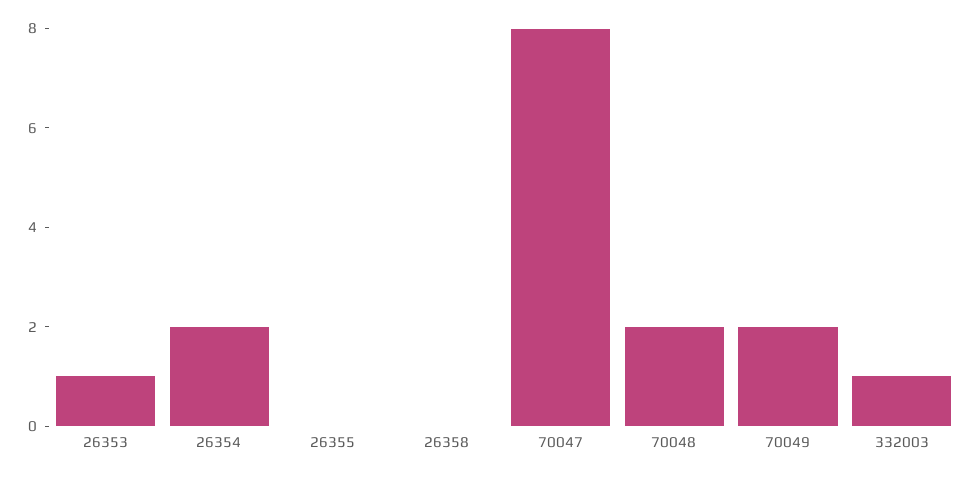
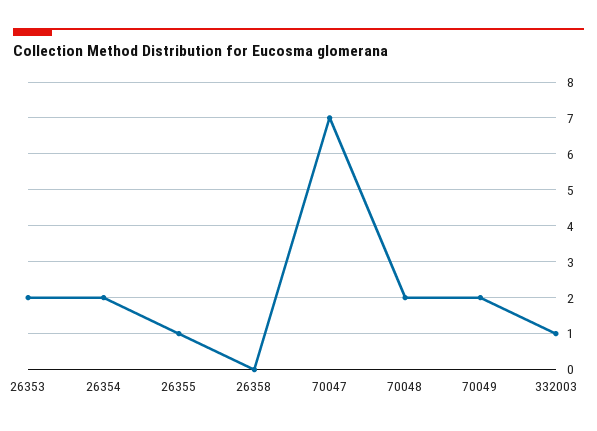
  {
-   "26353": 1,
+   "26353": 2,
    "26354": 2,
-   "26355": 0,
+   "26355": 1,
    "26358": 0,
-   "70047": 8,
+   "70047": 7,
    "70048": 2,
    "70049": 2,
    "332003": 1
  }

